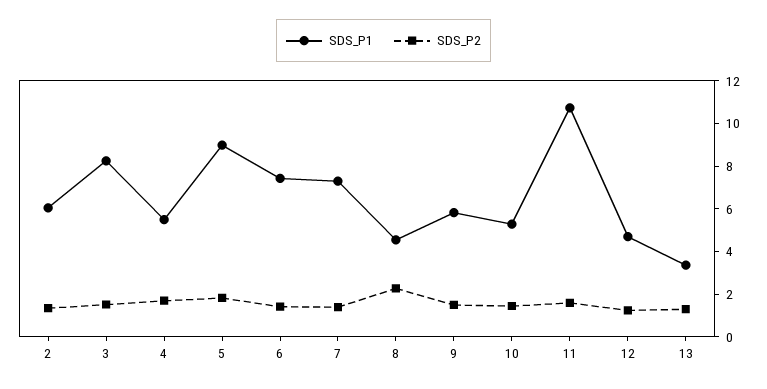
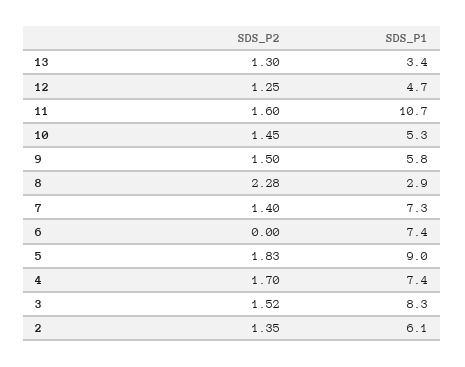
  {
    "SDS_P1": {
      "2": 6.1,
      "3": 8.3,
-     "4": 5.5,
+     "4": 7.4,
      "5": 9,
      "6": 7.4,
      "7": 7.3,
-     "8": 4.5,
+     "8": 2.9,
      "9": 5.8,
      "10": 5.3,
      "11": 10.7,
      "12": 4.7,
      "13": 3.4
    },
    "SDS_P2": {
      "2": 1.35,
      "3": 1.52,
      "4": 1.7,
      "5": 1.83,
-     "6": 1.5,
+     "6": 0,
      "7": 1.4,
      "8": 2.28,
      "9": 1.5,
      "10": 1.45,
      "11": 1.6,
      "12": 1.25,
      "13": 1.3
    }
  }

